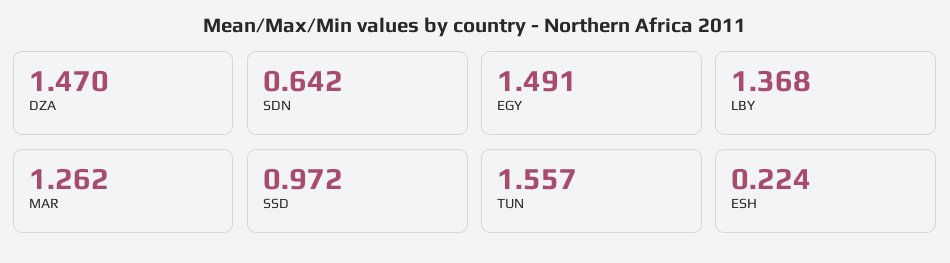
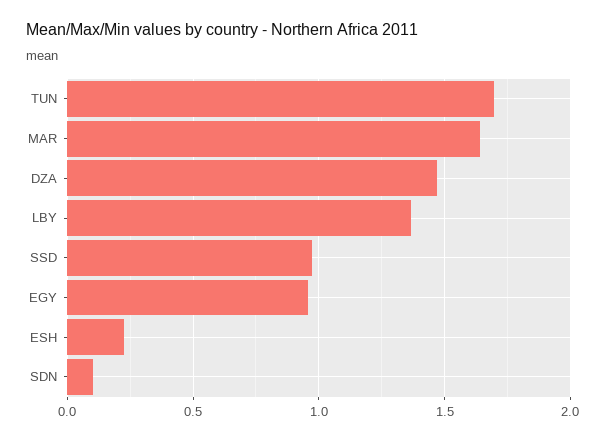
  {
    "DZA": 1.47,
-   "SDN": 0.642,
+   "SDN": 0.1,
-   "EGY": 1.491,
+   "EGY": 0.95,
    "LBY": 1.368,
-   "MAR": 1.262,
+   "MAR": 1.65,
    "SSD": 0.972,
-   "TUN": 1.557,
+   "TUN": 1.7,
    "ESH": 0.224
  }

